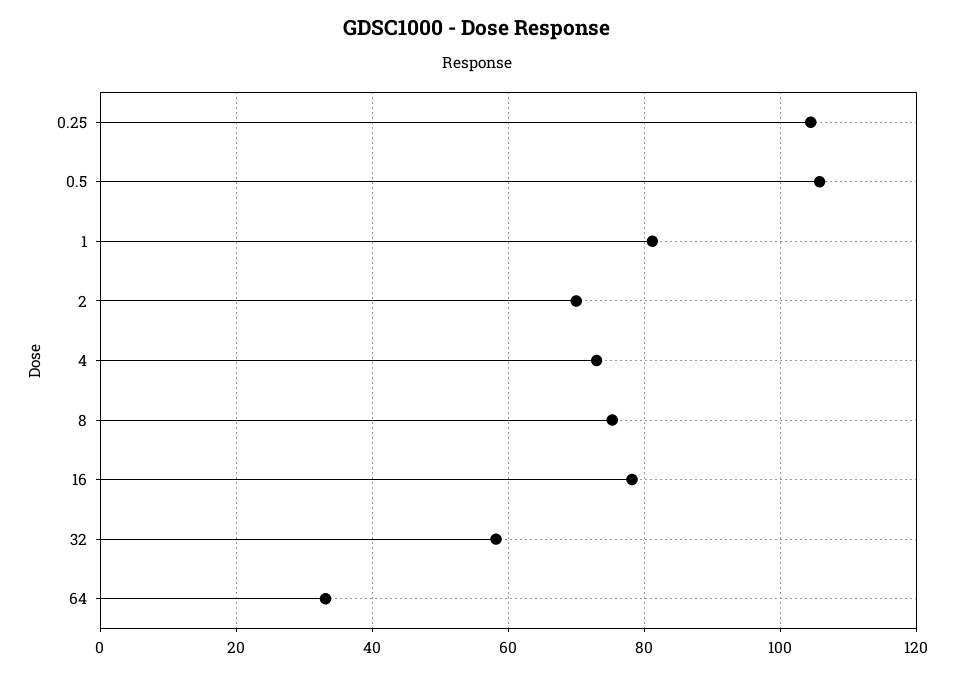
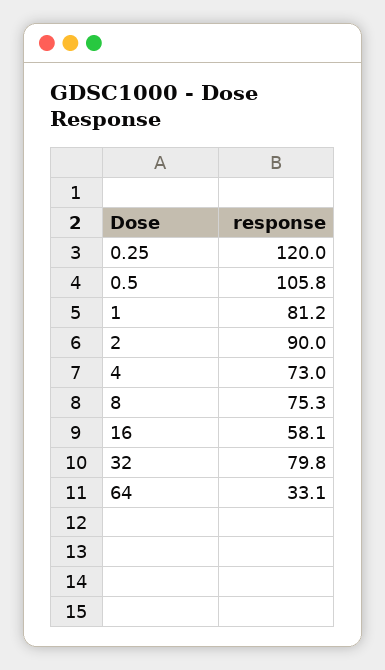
  {
-   "0.25": 104,
+   "0.25": 120,
    "0.5": 105.8,
    "1": 81.2,
-   "2": 70,
+   "2": 90,
    "4": 73,
    "8": 75.3,
-   "16": 78,
+   "16": 58.1,
-   "32": 58,
+   "32": 79.8,
    "64": 33.1
  }

